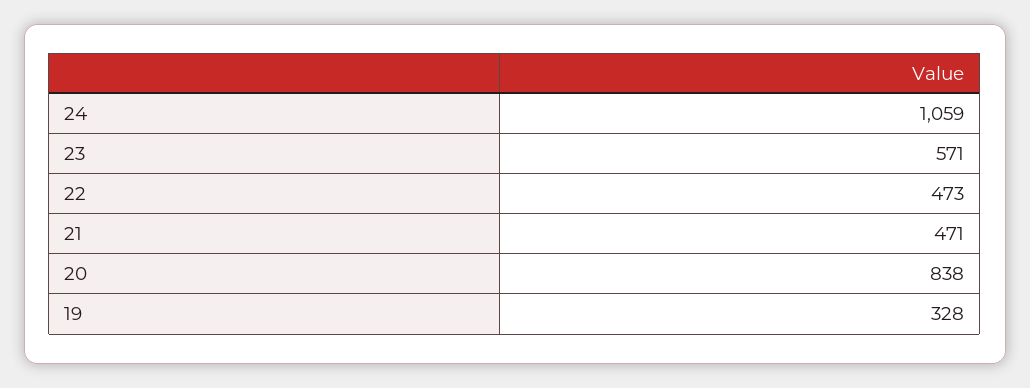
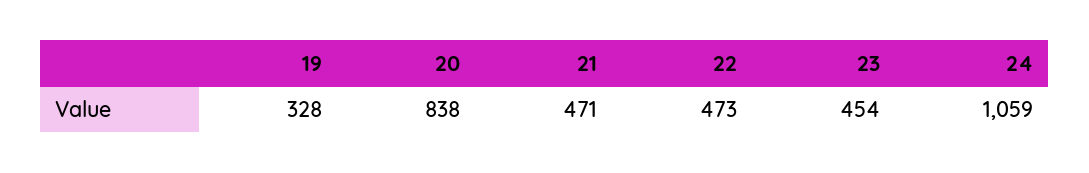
  {
    "24": 1059,
-   "23": 571,
+   "23": 454,
    "22": 473,
    "21": 471,
    "20": 838,
    "19": 328
  }

